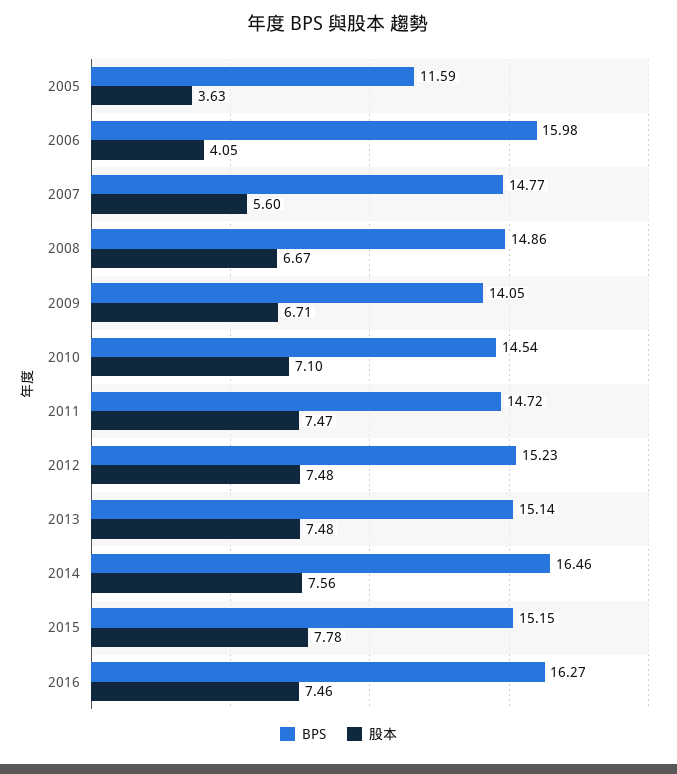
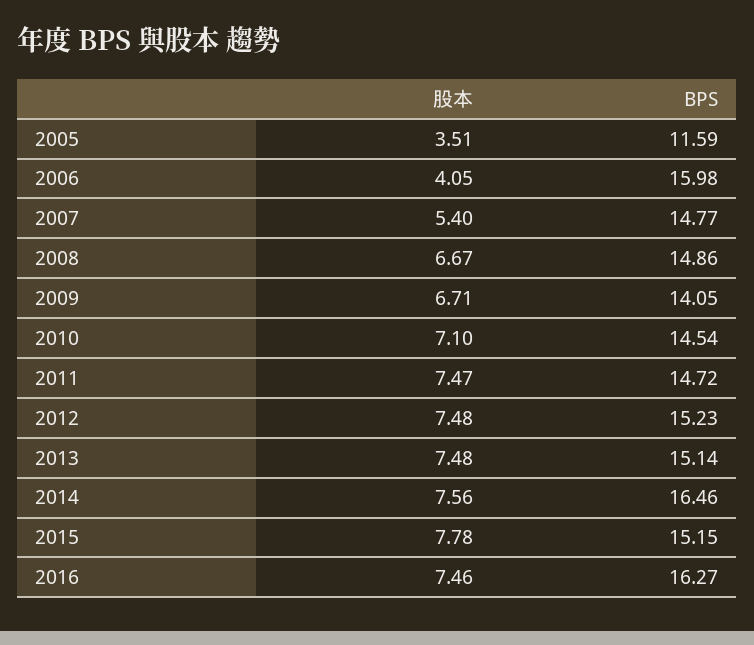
  {
    "BPS": {
      "2005": 11.59,
      "2006": 15.98,
      "2007": 14.77,
      "2008": 14.86,
      "2009": 14.05,
      "2010": 14.54,
      "2011": 14.72,
      "2012": 15.23,
      "2013": 15.14,
      "2014": 16.46,
      "2015": 15.15,
      "2016": 16.27
    },
    "股本": {
-     "2005": 3.63,
+     "2005": 3.51,
      "2006": 4.05,
-     "2007": 5.6,
+     "2007": 5.4,
      "2008": 6.67,
      "2009": 6.71,
      "2010": 7.1,
      "2011": 7.47,
      "2012": 7.48,
      "2013": 7.48,
      "2014": 7.56,
      "2015": 7.78,
      "2016": 7.46
    }
  }

